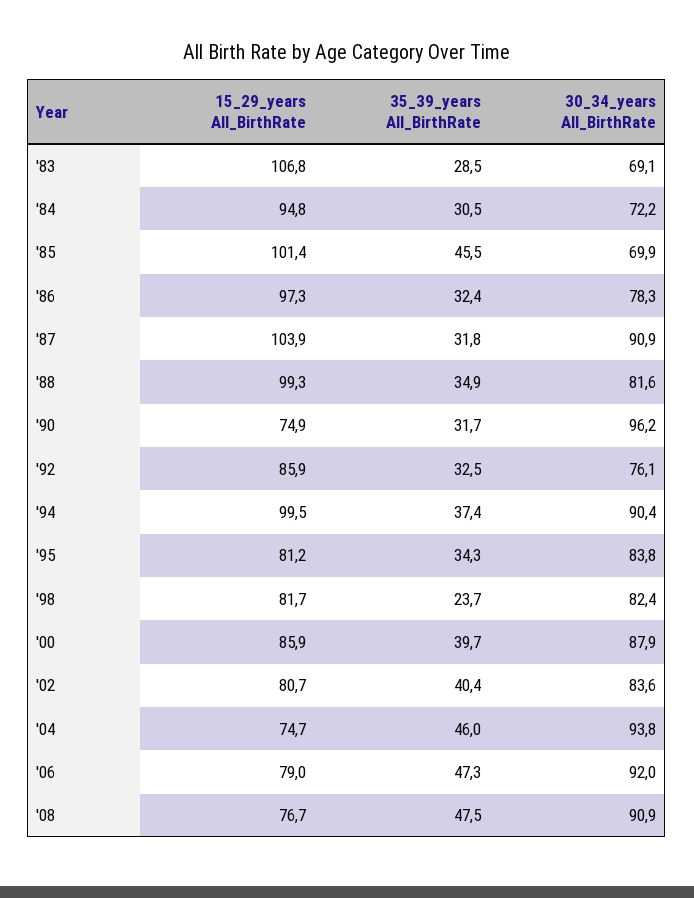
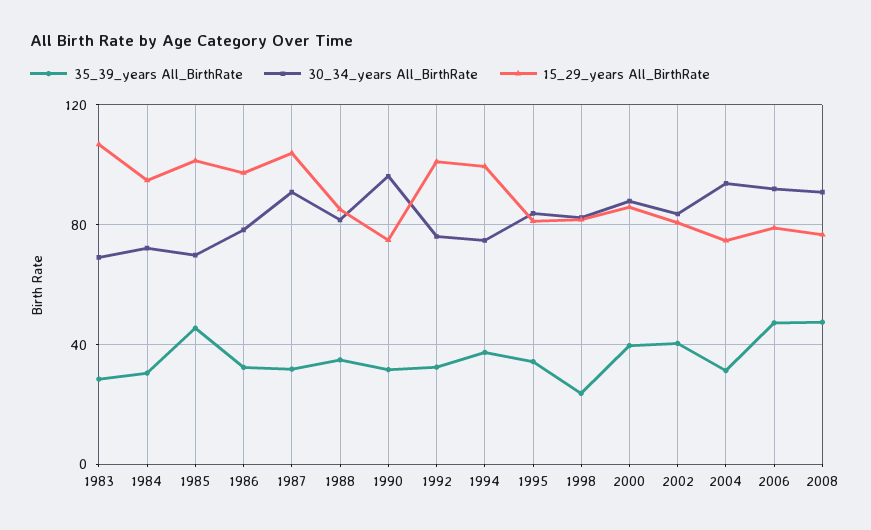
  {
    "15_29_years All_BirthRate": {
      "'83": 106.8,
      "'84": 94.8,
      "'85": 101.4,
      "'86": 97.3,
      "'87": 103.9,
-     "'88": 99.3,
+     "'88": 85,
      "'90": 74.9,
-     "'92": 85.9,
+     "'92": 100,
      "'94": 99.5,
      "'95": 81.2,
      "'98": 81.7,
      "'00": 85.9,
      "'02": 80.7,
      "'04": 74.7,
      "'06": 79,
      "'08": 76.7
    },
    "35_39_years All_BirthRate": {
      "'83": 28.5,
      "'84": 30.5,
      "'85": 45.5,
      "'86": 32.4,
      "'87": 31.8,
      "'88": 34.9,
      "'90": 31.7,
      "'92": 32.5,
      "'94": 37.4,
      "'95": 34.3,
      "'98": 23.7,
      "'00": 39.7,
      "'02": 40.4,
-     "'04": 46,
+     "'04": 30,
      "'06": 47.3,
      "'08": 47.5
    },
    "30_34_years All_BirthRate": {
      "'83": 69.1,
      "'84": 72.2,
      "'85": 69.9,
      "'86": 78.3,
      "'87": 90.9,
      "'88": 81.6,
      "'90": 96.2,
      "'92": 76.1,
-     "'94": 90.4,
+     "'94": 75,
      "'95": 83.8,
      "'98": 82.4,
      "'00": 87.9,
      "'02": 83.6,
      "'04": 93.8,
      "'06": 92,
      "'08": 90.9
    }
  }

